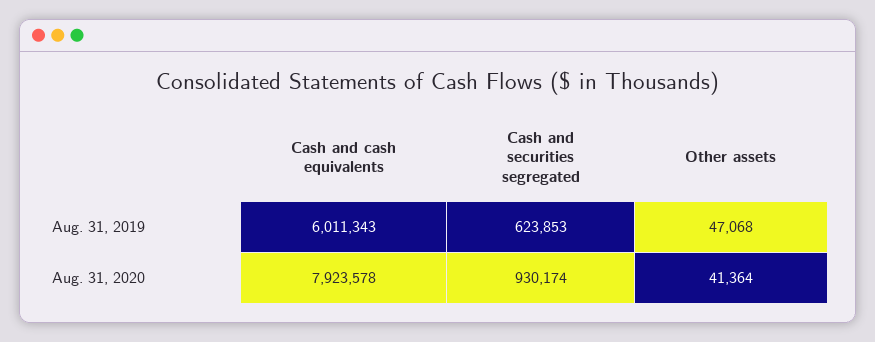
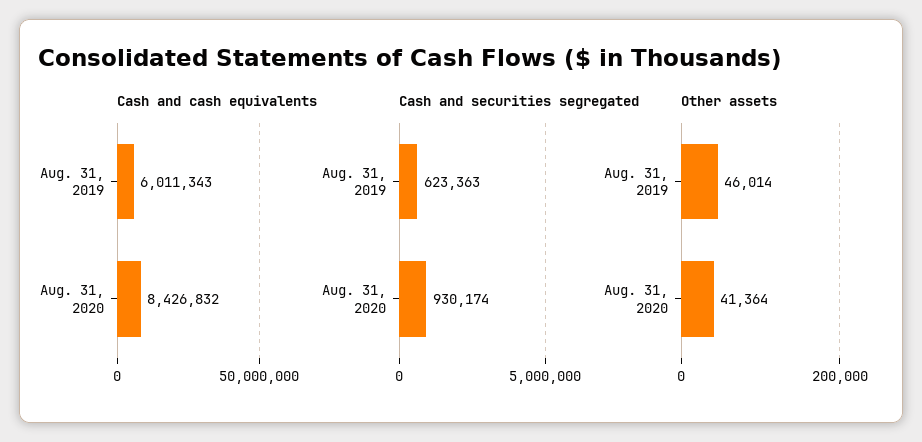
  {
    "Cash and cash equivalents": {
      "Aug. 31, 2019": 6011343,
-     "Aug. 31, 2020": 7923578
+     "Aug. 31, 2020": 8426832
    },
    "Cash and securities segregated": {
-     "Aug. 31, 2019": 623853,
+     "Aug. 31, 2019": 623363,
      "Aug. 31, 2020": 930174
    },
    "Other assets": {
-     "Aug. 31, 2019": 47068,
+     "Aug. 31, 2019": 46014,
      "Aug. 31, 2020": 41364
    }
  }

